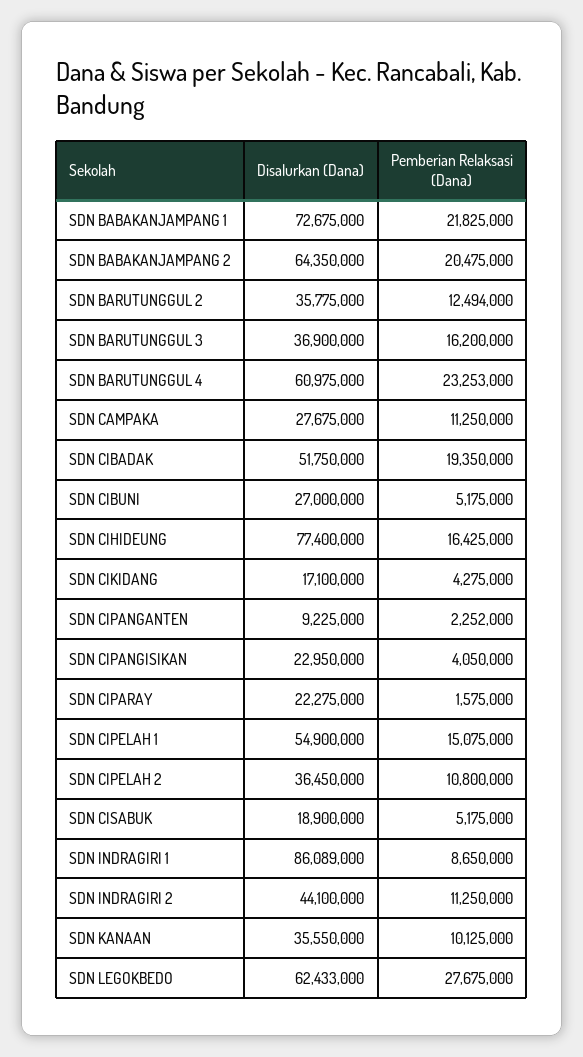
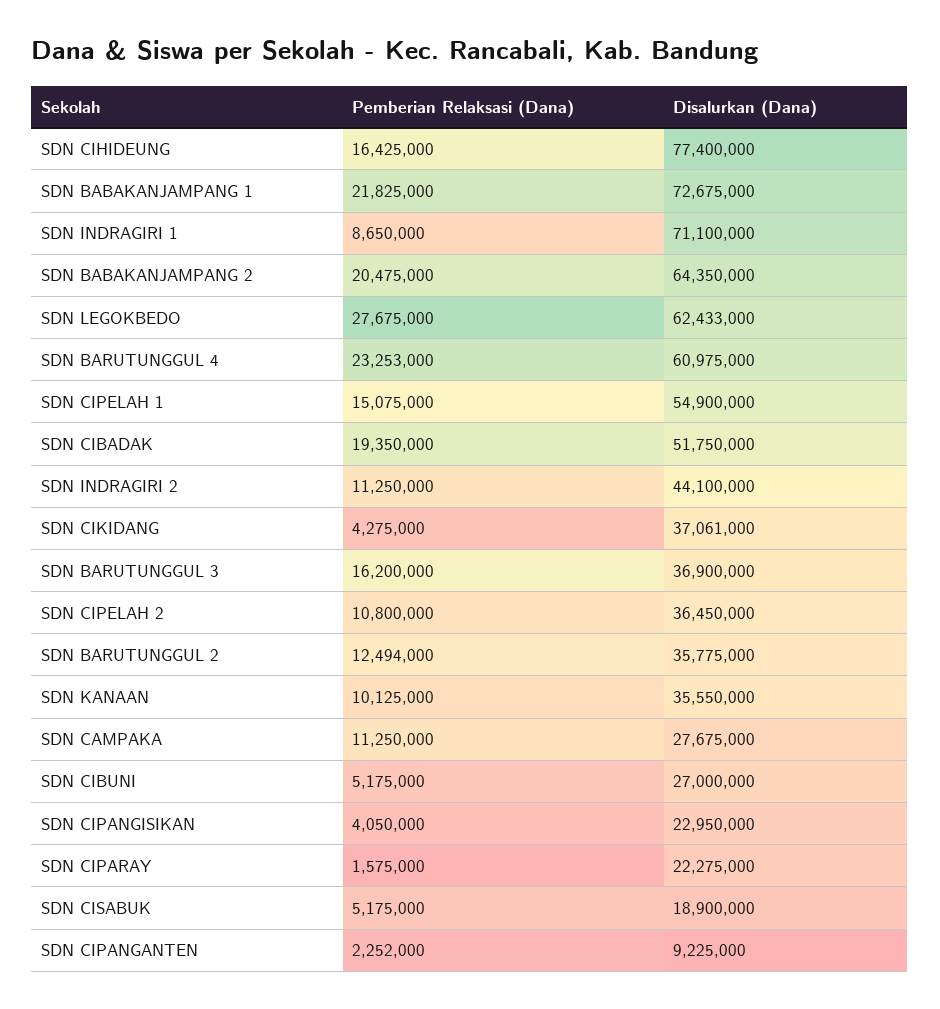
  {
    "Disalurkan (Dana)": {
      "SDN BABAKANJAMPANG 1": 72675000,
      "SDN BABAKANJAMPANG 2": 64350000,
      "SDN BARUTUNGGUL 2": 35775000,
      "SDN BARUTUNGGUL 3": 36900000,
      "SDN BARUTUNGGUL 4": 60975000,
      "SDN CAMPAKA": 27675000,
      "SDN CIBADAK": 51750000,
      "SDN CIBUNI": 27000000,
      "SDN CIHIDEUNG": 77400000,
-     "SDN CIKIDANG": 17100000,
+     "SDN CIKIDANG": 37061000,
      "SDN CIPANGANTEN": 9225000,
      "SDN CIPANGISIKAN": 22950000,
      "SDN CIPARAY": 22275000,
      "SDN CIPELAH 1": 54900000,
      "SDN CIPELAH 2": 36450000,
      "SDN CISABUK": 18900000,
-     "SDN INDRAGIRI 1": 86089000,
+     "SDN INDRAGIRI 1": 71100000,
      "SDN INDRAGIRI 2": 44100000,
      "SDN KANAAN": 35550000,
      "SDN LEGOKBEDO": 62433000
    },
    "Pemberian Relaksasi (Dana)": {
      "SDN BABAKANJAMPANG 1": 21825000,
      "SDN BABAKANJAMPANG 2": 20475000,
      "SDN BARUTUNGGUL 2": 12494000,
      "SDN BARUTUNGGUL 3": 16200000,
      "SDN BARUTUNGGUL 4": 23253000,
      "SDN CAMPAKA": 11250000,
      "SDN CIBADAK": 19350000,
      "SDN CIBUNI": 5175000,
      "SDN CIHIDEUNG": 16425000,
      "SDN CIKIDANG": 4275000,
      "SDN CIPANGANTEN": 2252000,
      "SDN CIPANGISIKAN": 4050000,
      "SDN CIPARAY": 1575000,
      "SDN CIPELAH 1": 15075000,
      "SDN CIPELAH 2": 10800000,
      "SDN CISABUK": 5175000,
      "SDN INDRAGIRI 1": 8650000,
      "SDN INDRAGIRI 2": 11250000,
      "SDN KANAAN": 10125000,
      "SDN LEGOKBEDO": 27675000
    }
  }

